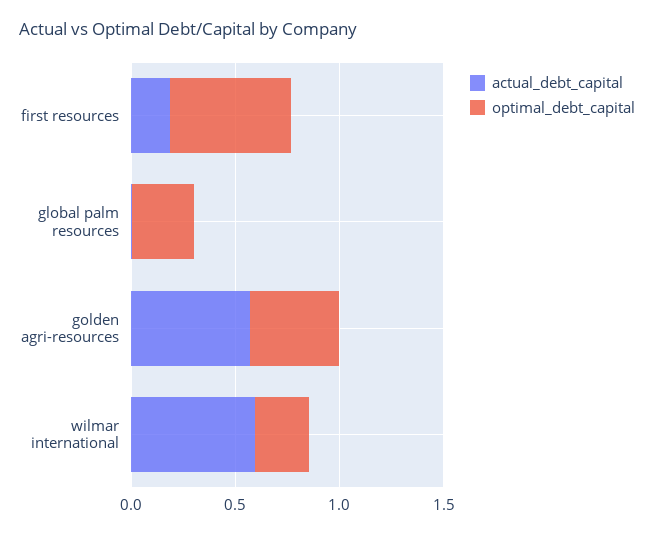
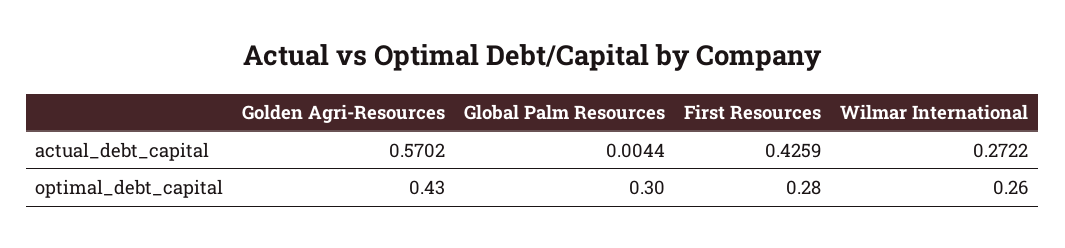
  {
    "actual_debt_capital": {
-     "first resources": 0.2,
+     "first resources": 0.4259,
      "global palm resources": 0.0044,
      "golden agri-resources": 0.5702,
-     "wilmar international": 0.6
+     "wilmar international": 0.2722
    },
    "optimal_debt_capital": {
-     "first resources": 0.6,
+     "first resources": 0.28,
      "global palm resources": 0.3,
      "golden agri-resources": 0.43,
      "wilmar international": 0.26
    }
  }

